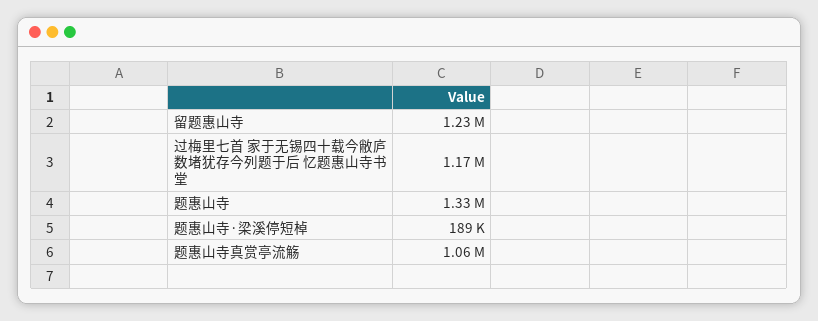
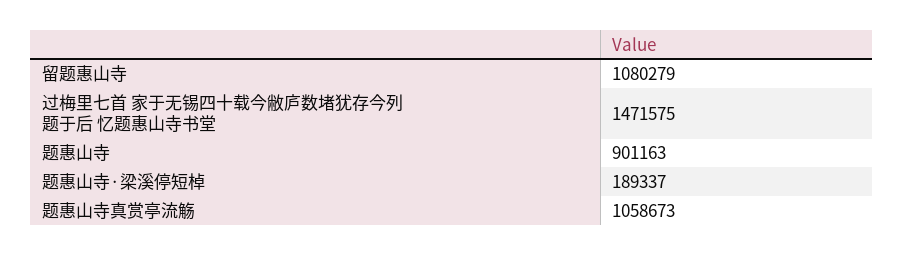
  {
-   "留题惠山寺": 1230000,
+   "留题惠山寺": 1080279,
-   "过梅里七首 家于无锡四十载今敝庐数堵犹存今列题于后 忆题惠山寺书堂": 1170000,
+   "过梅里七首 家于无锡四十载今敝庐数堵犹存今列题于后 忆题惠山寺书堂": 1471575,
-   "题惠山寺": 1330000,
+   "题惠山寺": 901163,
    "题惠山寺·梁溪停短棹": 189337,
    "题惠山寺真赏亭流觞": 1058673
  }

